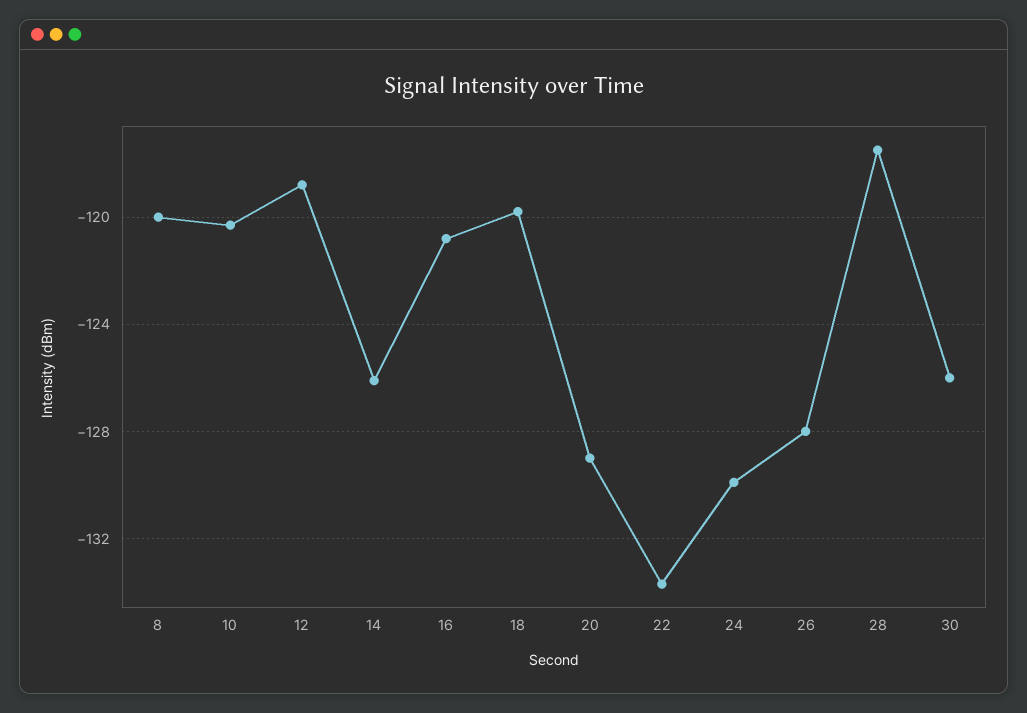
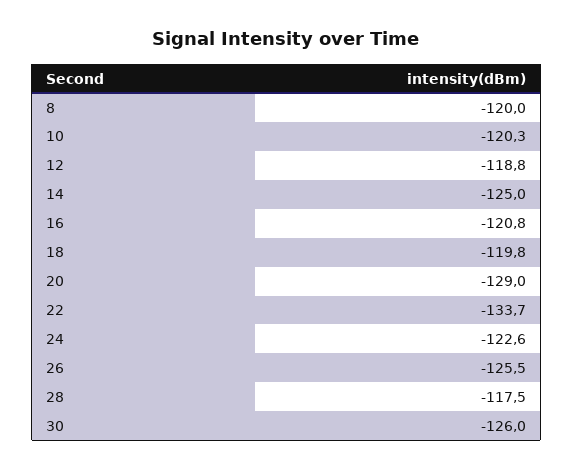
  {
    "8": -120,
    "10": -120.3,
    "12": -118.8,
-   "14": -126,
+   "14": -125,
    "16": -120.8,
    "18": -119.8,
    "20": -129,
    "22": -133.7,
-   "24": -130,
+   "24": -122.6,
-   "26": -128,
+   "26": -125.5,
    "28": -117.5,
    "30": -126
  }

